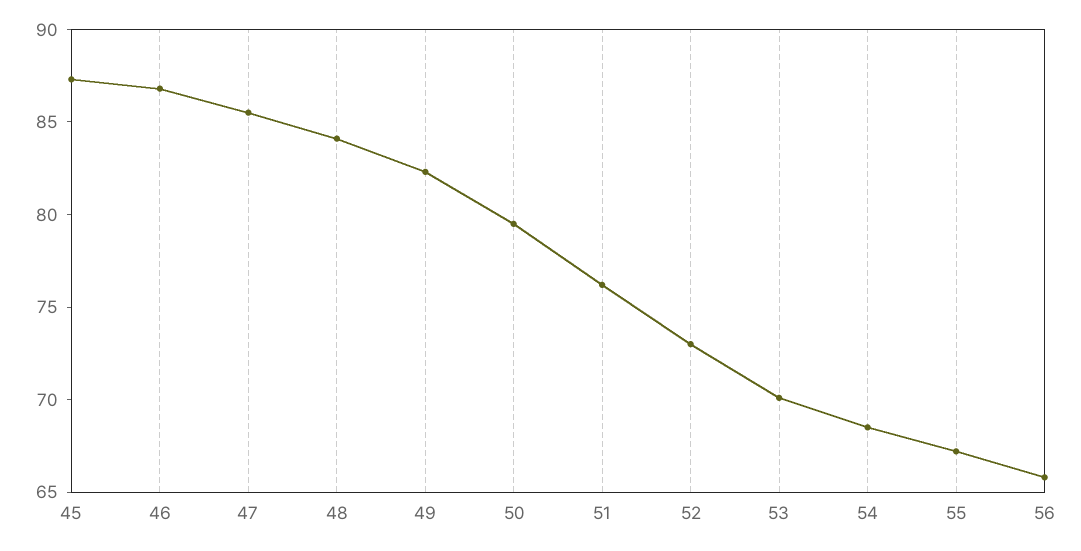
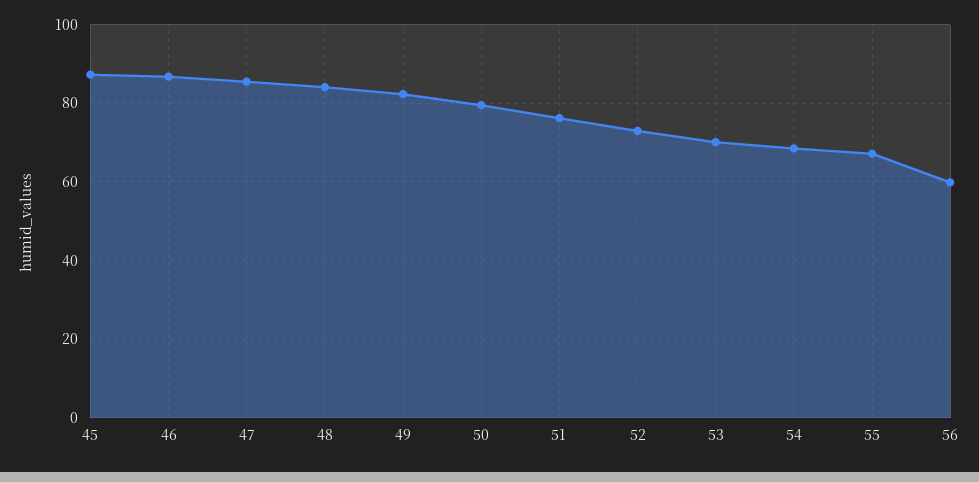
  {
    "45": 87,
    "46": 87,
    "47": 86,
    "48": 84,
    "49": 82,
    "50": 80,
    "51": 76,
    "52": 73,
    "53": 70,
    "54": 69,
    "55": 67,
-   "56": 66
+   "56": 60
  }

